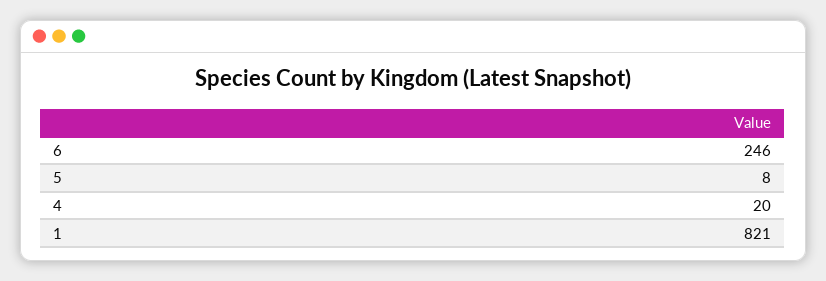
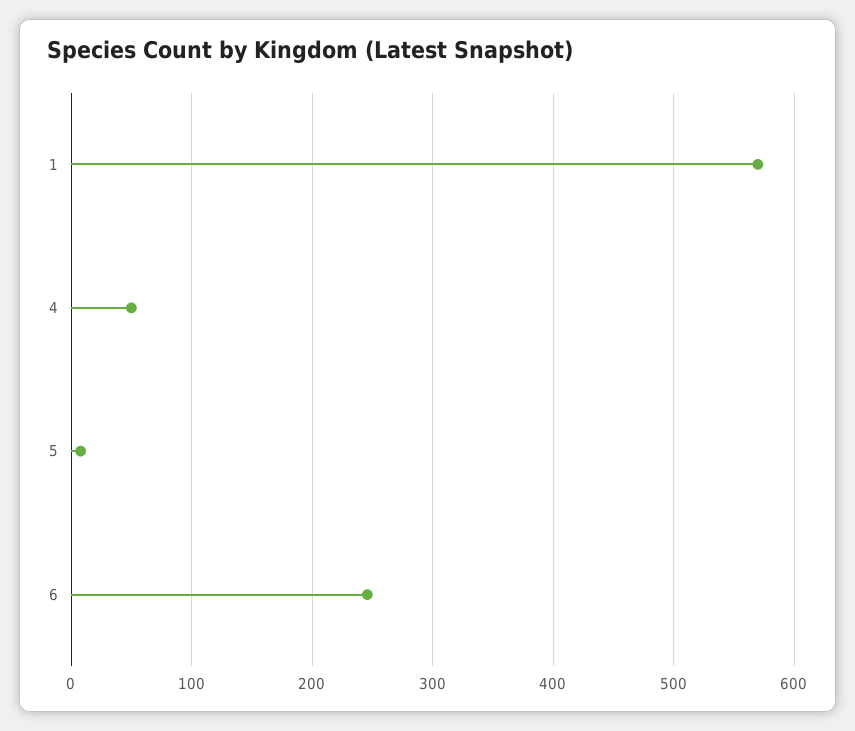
  {
    "6": 246,
    "5": 8,
-   "4": 20,
+   "4": 50,
-   "1": 821
+   "1": 570
  }

